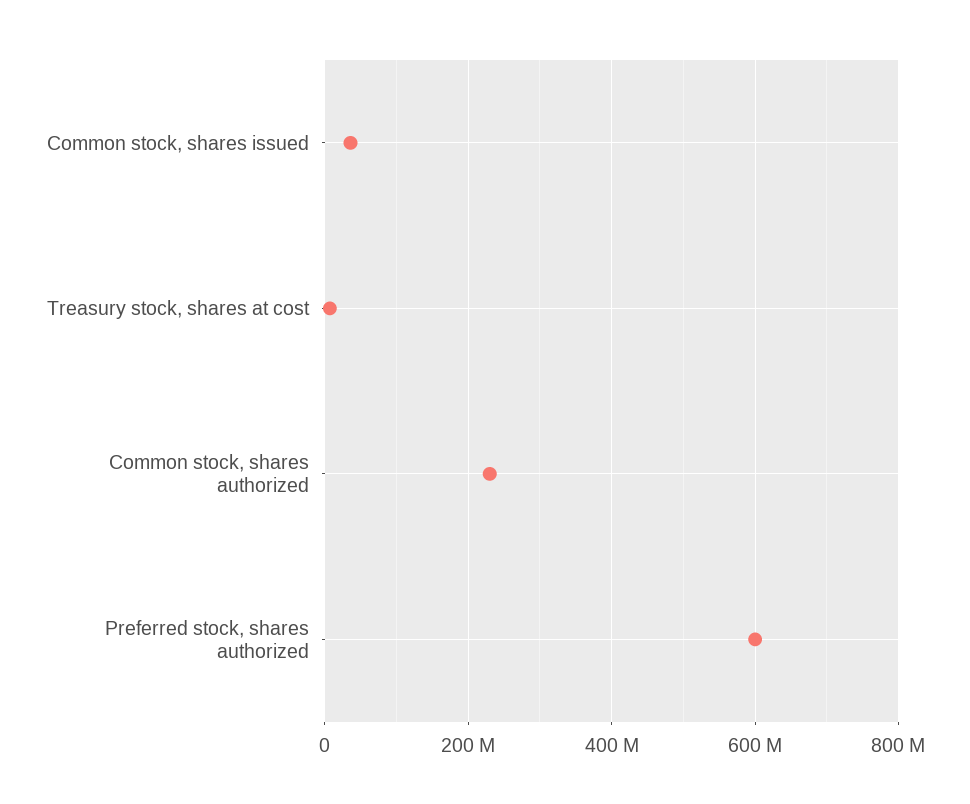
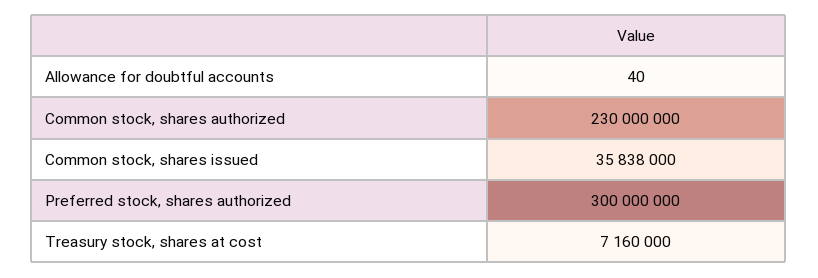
  {
    "Common stock, shares issued": 35838000,
    "Treasury stock, shares at cost": 7160000,
    "Common stock, shares authorized": 230000000,
-   "Preferred stock, shares authorized": 600000000
+   "Preferred stock, shares authorized": 300000000,
+   "Allowance for doubtful accounts": 40
  }

